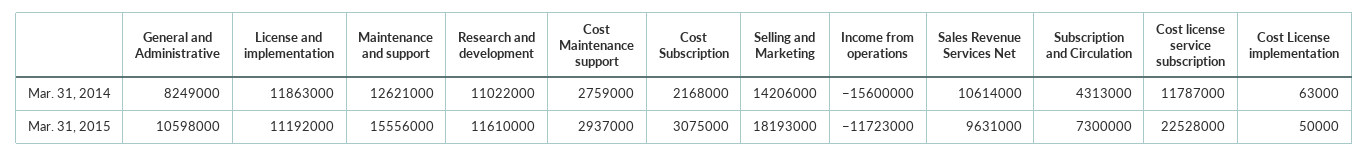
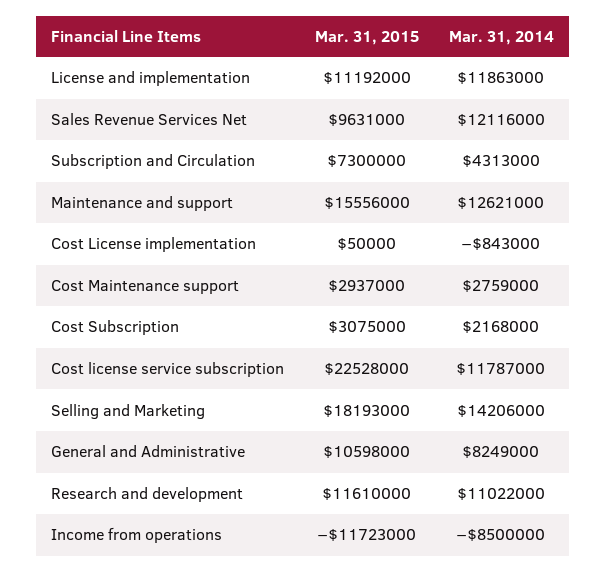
  {
    "General and Administrative": {
      "Mar. 31, 2014": 8249000,
      "Mar. 31, 2015": 10598000
    },
    "License and implementation": {
      "Mar. 31, 2014": 11863000,
      "Mar. 31, 2015": 11192000
    },
    "Maintenance and support": {
      "Mar. 31, 2014": 12621000,
      "Mar. 31, 2015": 15556000
    },
    "Research and development": {
      "Mar. 31, 2014": 11022000,
      "Mar. 31, 2015": 11610000
    },
    "Cost Maintenance support": {
      "Mar. 31, 2014": 2759000,
      "Mar. 31, 2015": 2937000
    },
    "Cost Subscription": {
      "Mar. 31, 2014": 2168000,
      "Mar. 31, 2015": 3075000
    },
    "Selling and Marketing": {
      "Mar. 31, 2014": 14206000,
      "Mar. 31, 2015": 18193000
    },
    "Income from operations": {
-     "Mar. 31, 2014": -15600000,
+     "Mar. 31, 2014": -8500000,
      "Mar. 31, 2015": -11723000
    },
    "Sales Revenue Services Net": {
-     "Mar. 31, 2014": 10614000,
+     "Mar. 31, 2014": 12116000,
      "Mar. 31, 2015": 9631000
    },
    "Subscription and Circulation": {
      "Mar. 31, 2014": 4313000,
      "Mar. 31, 2015": 7300000
    },
    "Cost license service subscription": {
      "Mar. 31, 2014": 11787000,
      "Mar. 31, 2015": 22528000
    },
    "Cost License implementation": {
-     "Mar. 31, 2014": 63000,
+     "Mar. 31, 2014": -843000,
      "Mar. 31, 2015": 50000
    }
  }

